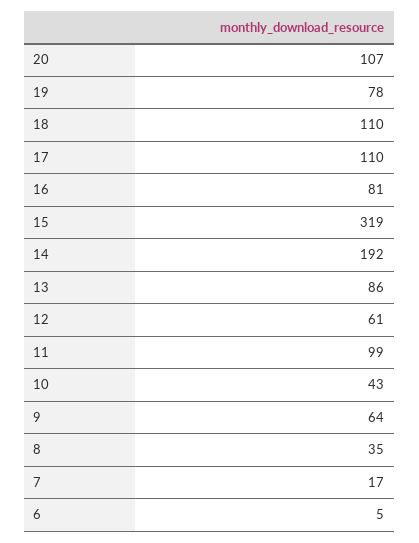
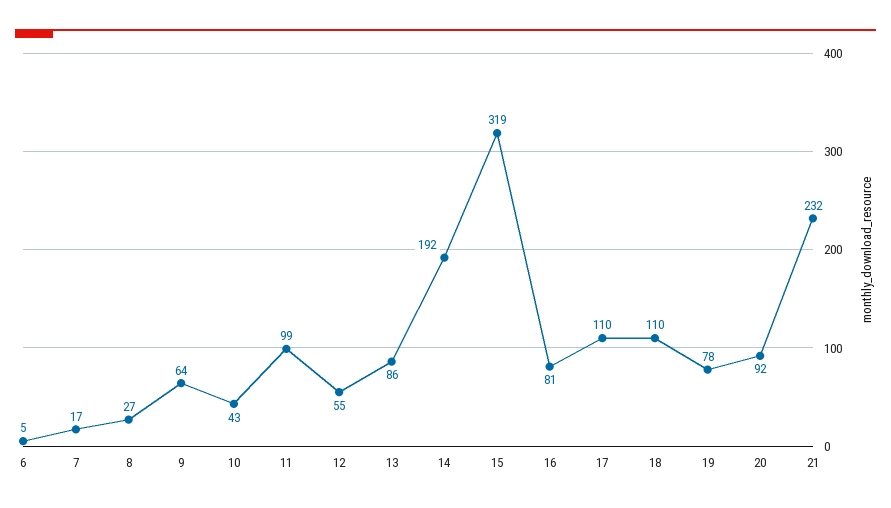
  {
-   "20": 107,
+   "20": 92,
    "19": 78,
    "18": 110,
    "17": 110,
    "16": 81,
    "15": 319,
    "14": 192,
    "13": 86,
-   "12": 61,
+   "12": 55,
    "11": 99,
    "10": 43,
    "9": 64,
-   "8": 35,
+   "8": 27,
    "7": 17,
-   "6": 5
+   "6": 5,
+   "21": 232
  }

